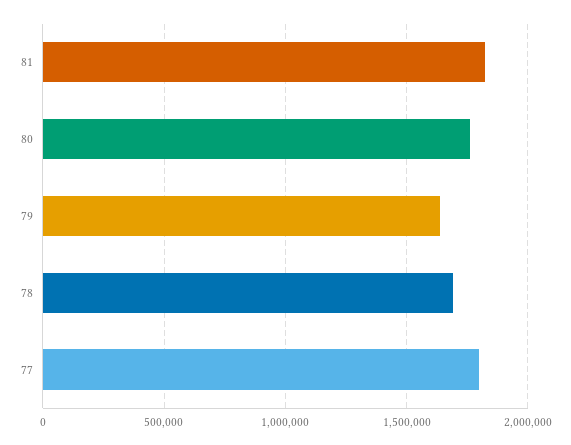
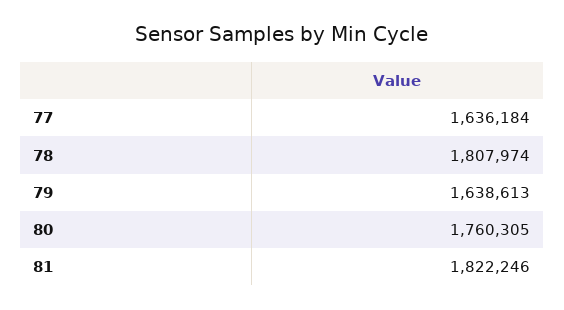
  {
    "81": 1822246,
    "80": 1760305,
    "79": 1638613,
-   "78": 1700000,
+   "78": 1807974,
-   "77": 1800000
+   "77": 1636184
  }

